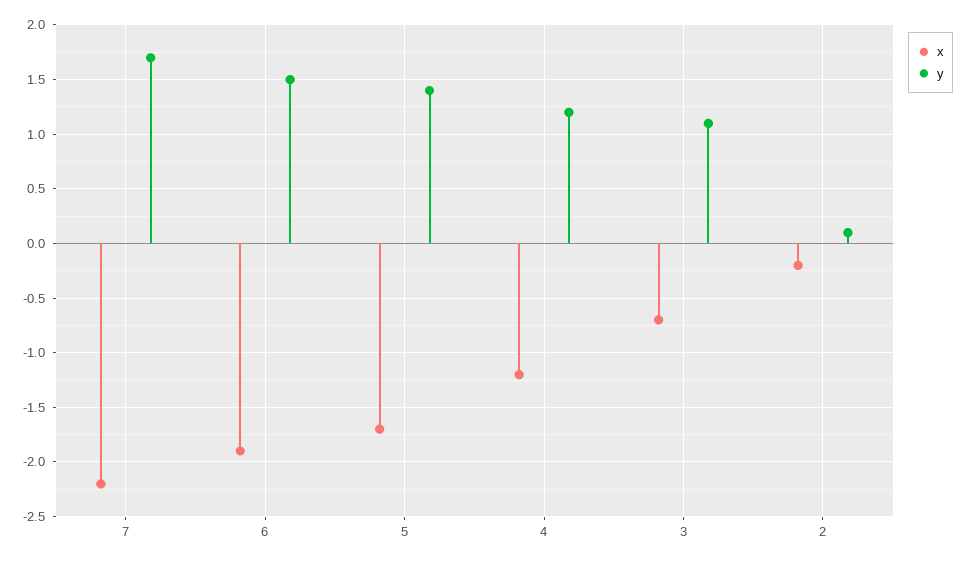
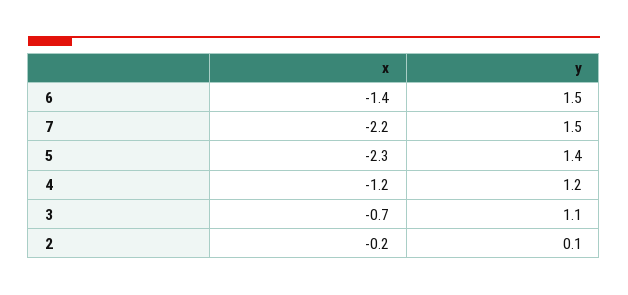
  {
    "x": {
      "7": -2.2,
-     "6": -1.9,
+     "6": -1.4,
-     "5": -1.7,
+     "5": -2.3,
      "4": -1.2,
      "3": -0.7,
      "2": -0.2
    },
    "y": {
-     "7": 1.7,
+     "7": 1.5,
      "6": 1.5,
      "5": 1.4,
      "4": 1.2,
      "3": 1.1,
      "2": 0.1
    }
  }

